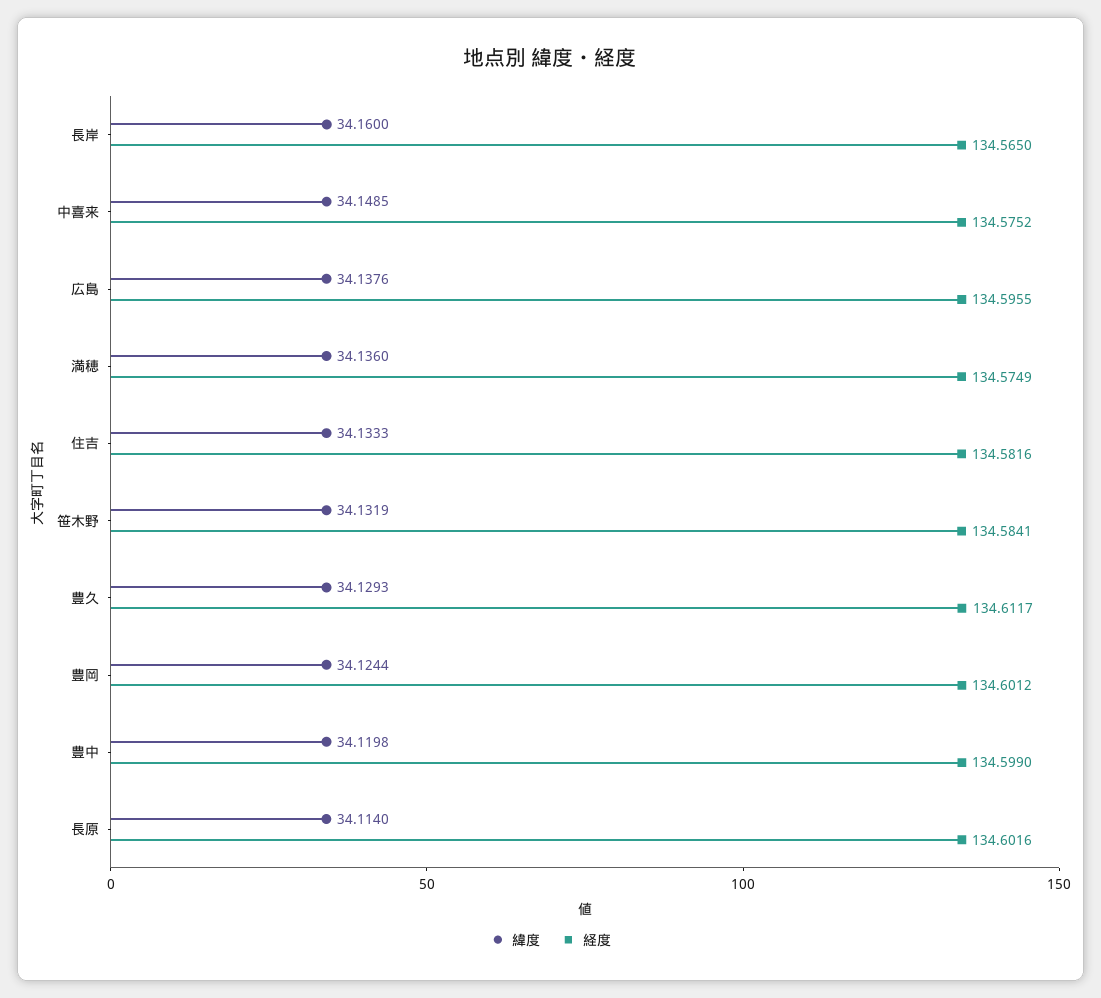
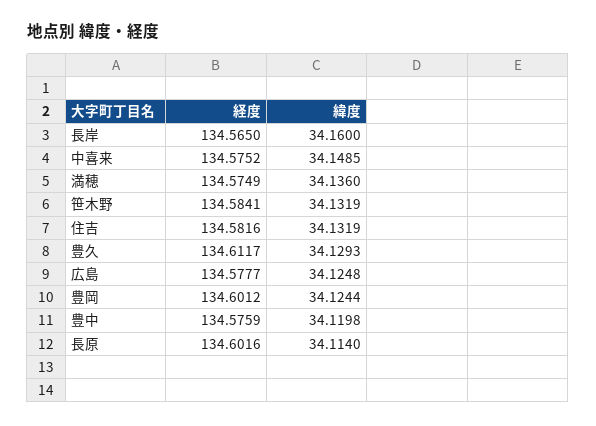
  {
    "緯度": {
      "長岸": 34.16,
      "中喜来": 34.1485,
-     "広島": 34.1376,
+     "広島": 34.1248,
      "満穂": 34.136,
-     "住吉": 34.1333,
+     "住吉": 34.1319,
      "笹木野": 34.1319,
      "豊久": 34.1293,
      "豊岡": 34.1244,
      "豊中": 34.1198,
      "長原": 34.114
    },
    "経度": {
      "長岸": 134.565,
      "中喜来": 134.5752,
-     "広島": 134.5955,
+     "広島": 134.5777,
      "満穂": 134.5749,
      "住吉": 134.5816,
      "笹木野": 134.5841,
      "豊久": 134.6117,
      "豊岡": 134.6012,
-     "豊中": 134.599,
+     "豊中": 134.5759,
      "長原": 134.6016
    }
  }

